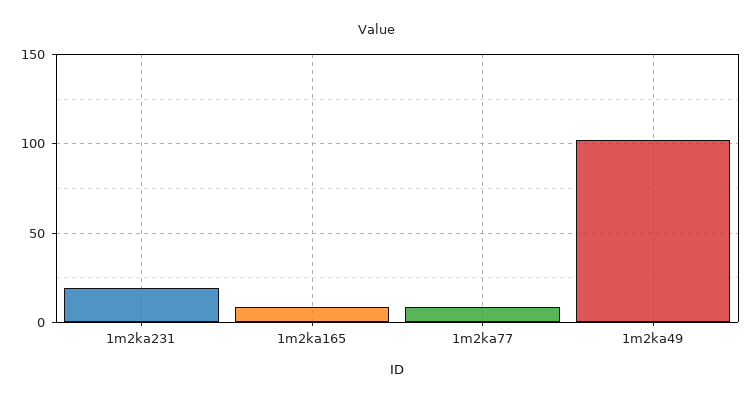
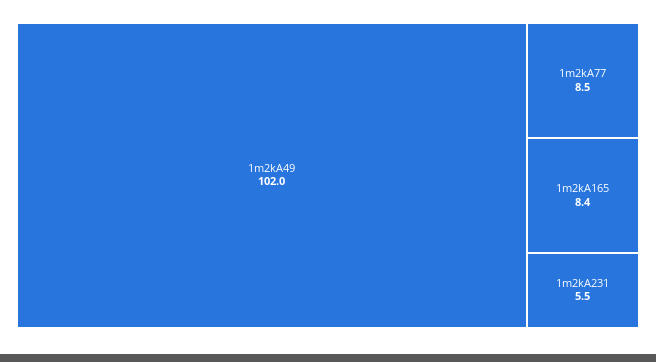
  {
-   "1m2ka231": 20,
+   "1m2ka231": 5.5,
    "1m2ka165": 8.4,
    "1m2ka77": 8.5,
    "1m2ka49": 102
  }

